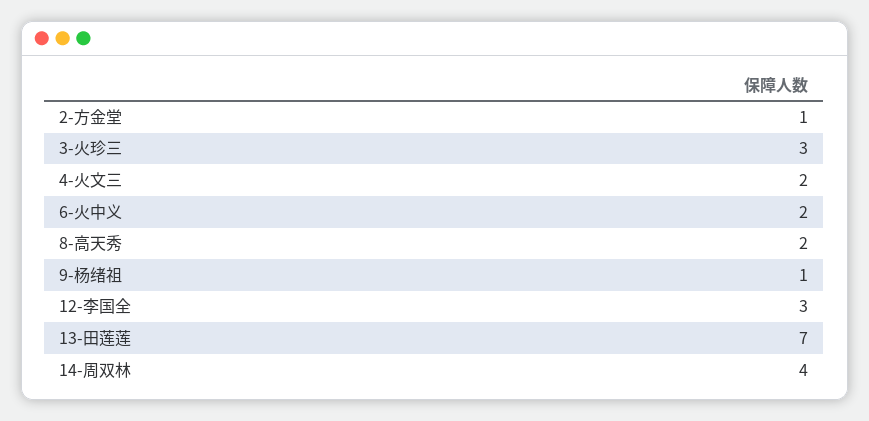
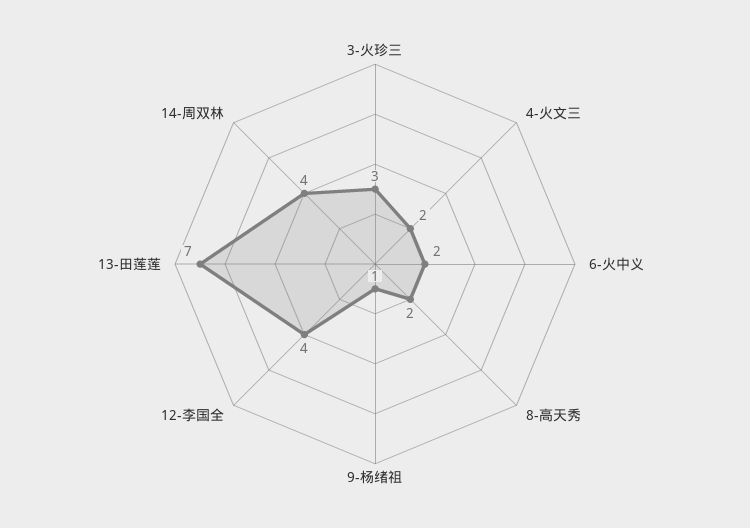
  {
-   "2-方金堂": 1,
    "3-火珍三": 3,
    "4-火文三": 2,
    "6-火中义": 2,
    "8-高天秀": 2,
    "9-杨绪祖": 1,
-   "12-李国全": 3,
+   "12-李国全": 4,
    "13-田莲莲": 7,
    "14-周双林": 4
  }

